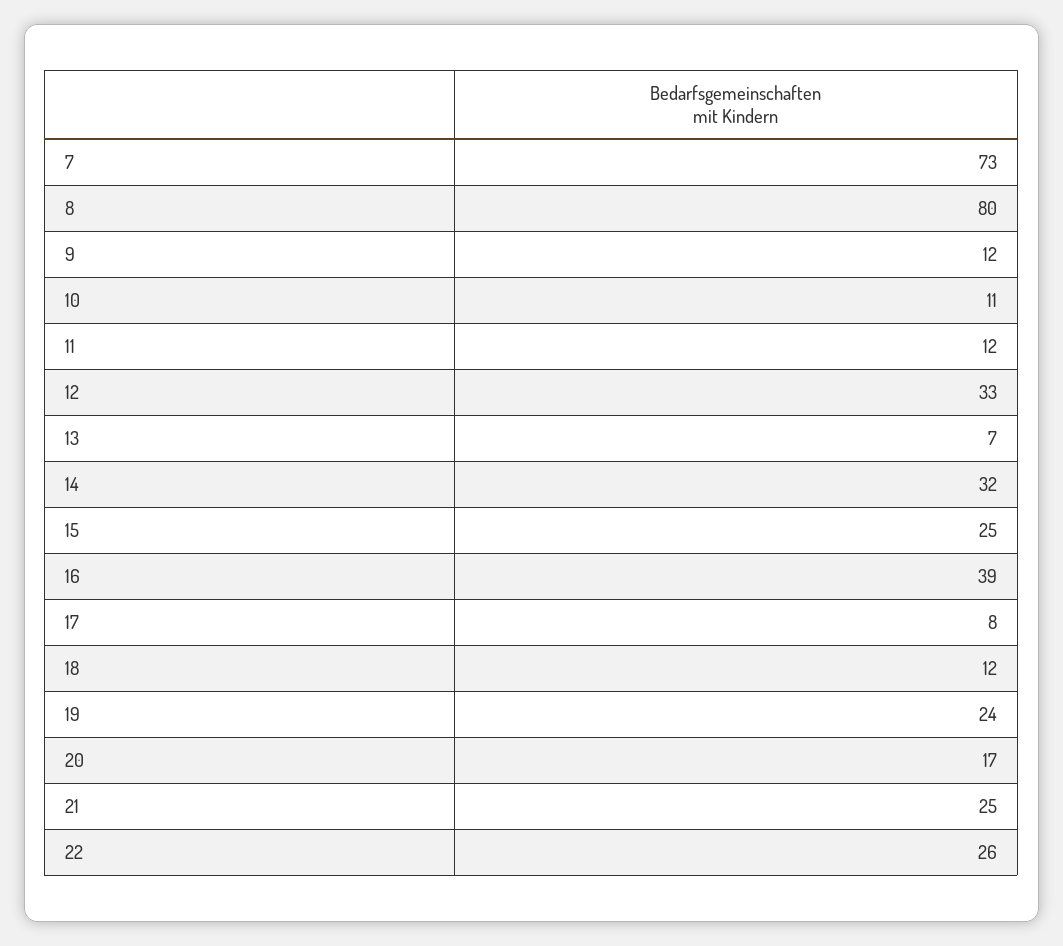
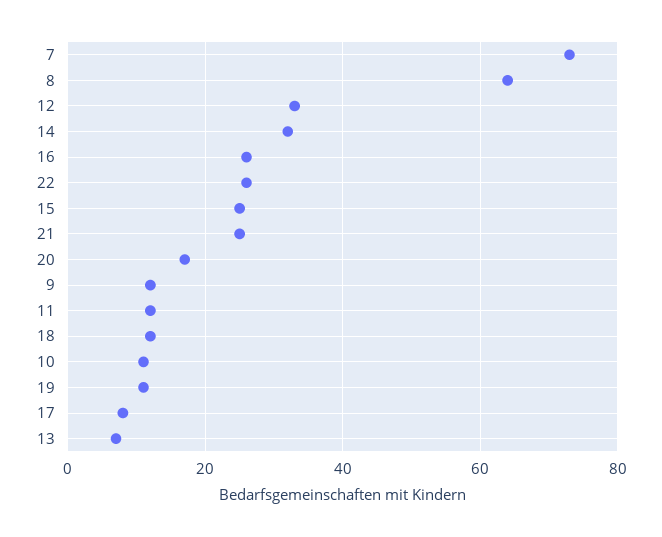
  {
    "7": 73,
-   "8": 80,
+   "8": 65,
    "9": 12,
    "10": 11,
    "11": 12,
    "12": 33,
    "13": 7,
    "14": 32,
    "15": 25,
-   "16": 39,
+   "16": 25,
    "17": 8,
    "18": 12,
-   "19": 24,
+   "19": 10,
    "20": 17,
    "21": 25,
    "22": 26
  }

